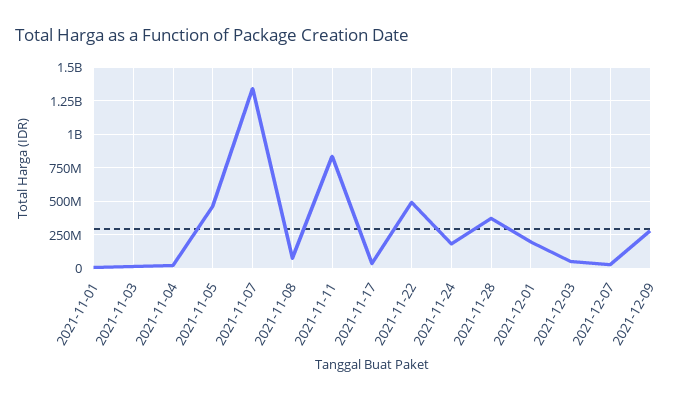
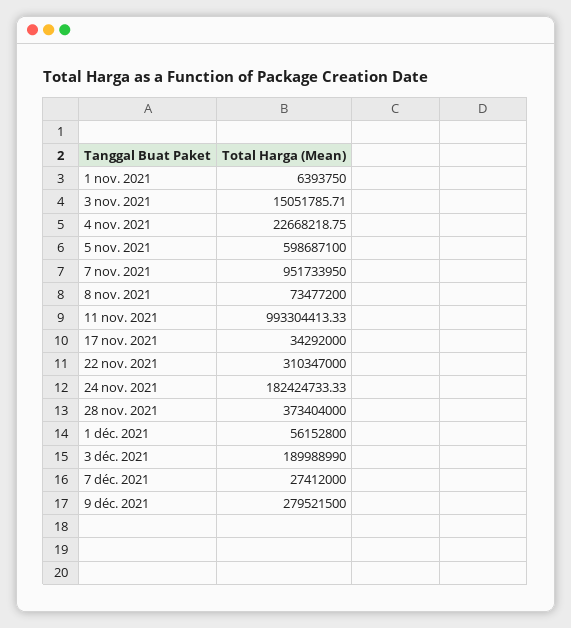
  {
    "2021-11-01": 6393750,
    "2021-11-03": 15051785.71,
    "2021-11-04": 22668218.75,
-   "2021-11-05": 450000000,
+   "2021-11-05": 598687100,
-   "2021-11-07": 1350000000,
+   "2021-11-07": 951733950,
    "2021-11-08": 73477200,
-   "2021-11-11": 850000000,
+   "2021-11-11": 993304413.33,
    "2021-11-17": 34292000,
-   "2021-11-22": 500000000,
+   "2021-11-22": 310347000,
    "2021-11-24": 182424733.33,
    "2021-11-28": 373404000,
-   "2021-12-01": 200000000,
+   "2021-12-01": 56152800,
-   "2021-12-03": 50000000,
+   "2021-12-03": 189988990,
    "2021-12-07": 27412000,
    "2021-12-09": 279521500
  }

